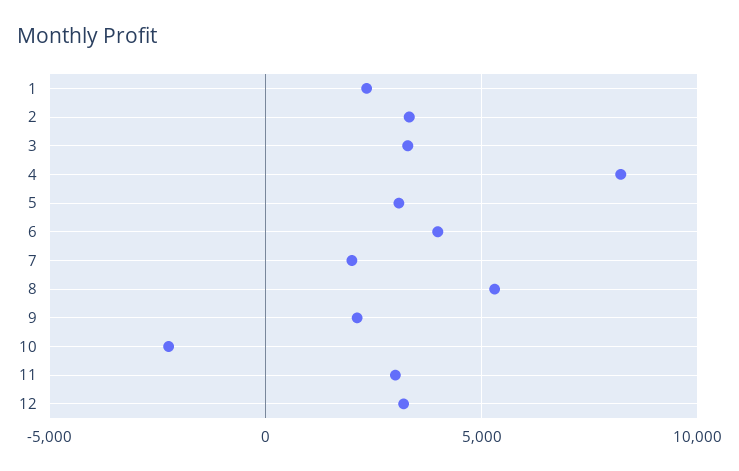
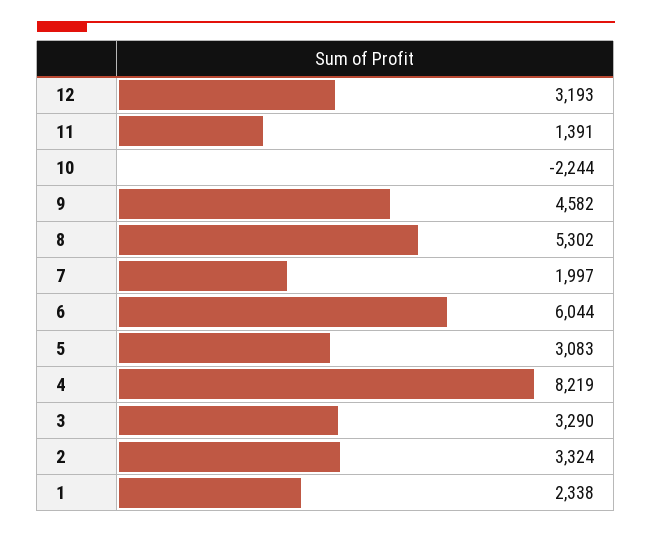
  {
    "1": 2338,
    "2": 3324,
    "3": 3290,
    "4": 8219,
    "5": 3083,
-   "6": 4000,
+   "6": 6044,
    "7": 1997,
    "8": 5302,
-   "9": 2000,
+   "9": 4582,
    "10": -2244,
-   "11": 3000,
+   "11": 1391,
    "12": 3193
  }

